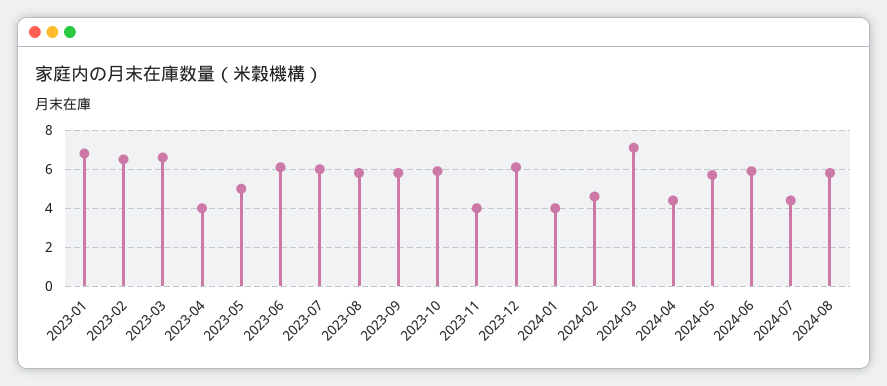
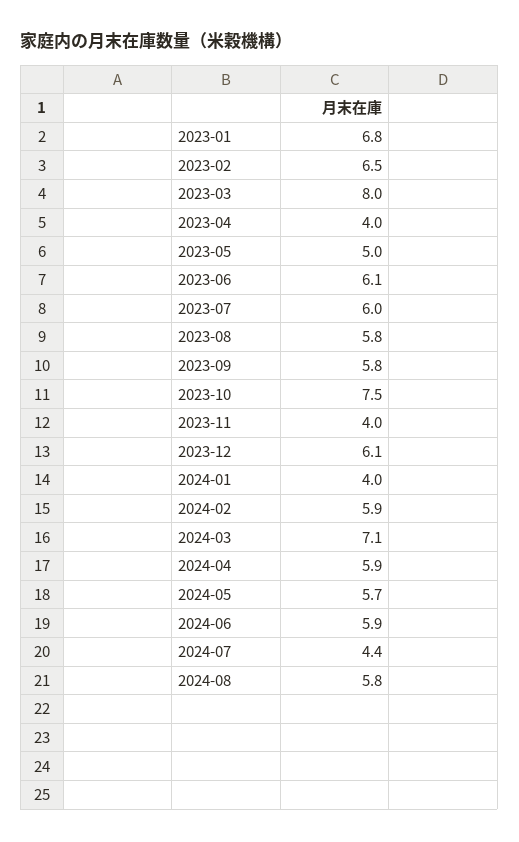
  {
    "2023-01": 6.8,
    "2023-02": 6.5,
-   "2023-03": 6.5,
+   "2023-03": 8,
    "2023-04": 4,
    "2023-05": 5,
    "2023-06": 6.1,
    "2023-07": 6,
    "2023-08": 5.8,
    "2023-09": 5.8,
-   "2023-10": 6,
+   "2023-10": 7.5,
    "2023-11": 4,
    "2023-12": 6.1,
    "2024-01": 4,
-   "2024-02": 4.5,
+   "2024-02": 5.9,
    "2024-03": 7.1,
-   "2024-04": 4.5,
+   "2024-04": 5.9,
    "2024-05": 5.7,
    "2024-06": 5.9,
    "2024-07": 4.4,
    "2024-08": 5.8
  }

